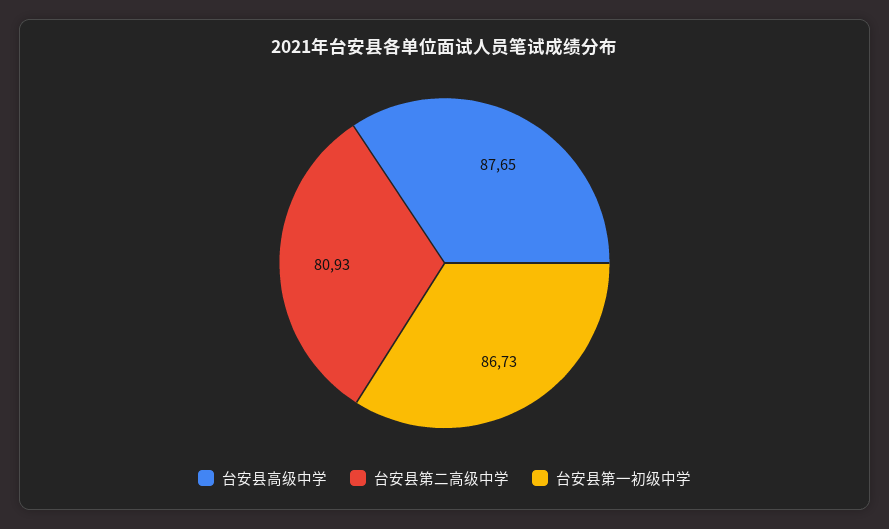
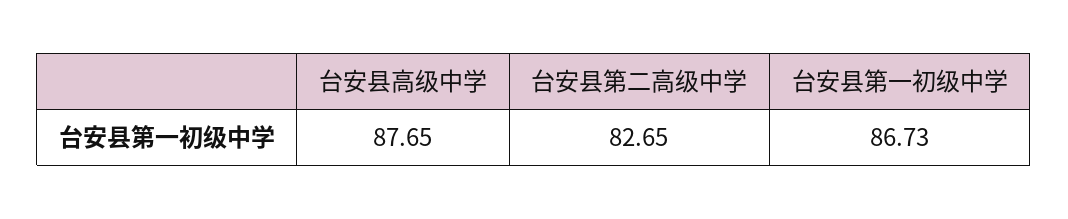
  {
    "台安县高级中学": 87.65,
-   "台安县第二高级中学": 80.93,
+   "台安县第二高级中学": 82.65,
    "台安县第一初级中学": 86.73
  }

